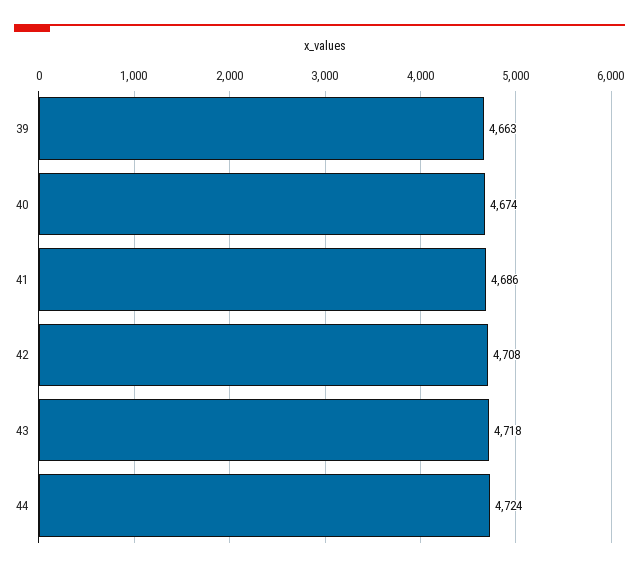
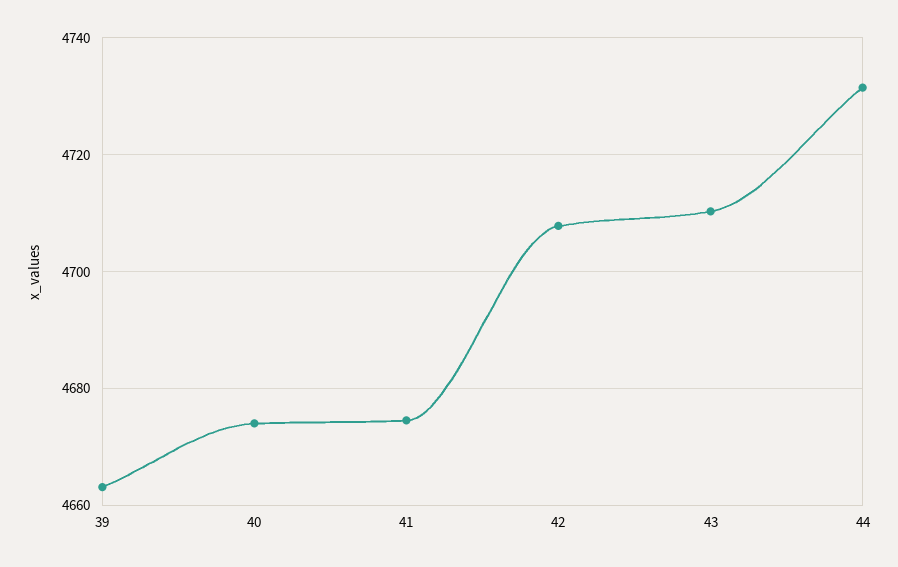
  {
    "39": 4663,
    "40": 4674,
-   "41": 4686,
+   "41": 4674,
    "42": 4708,
-   "43": 4718,
+   "43": 4710,
-   "44": 4724
+   "44": 4732
  }

